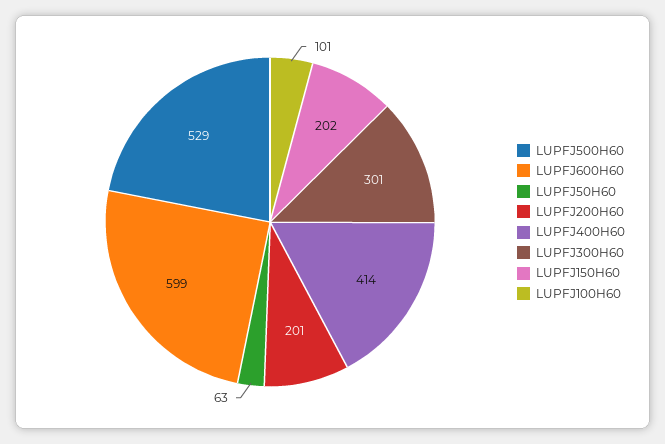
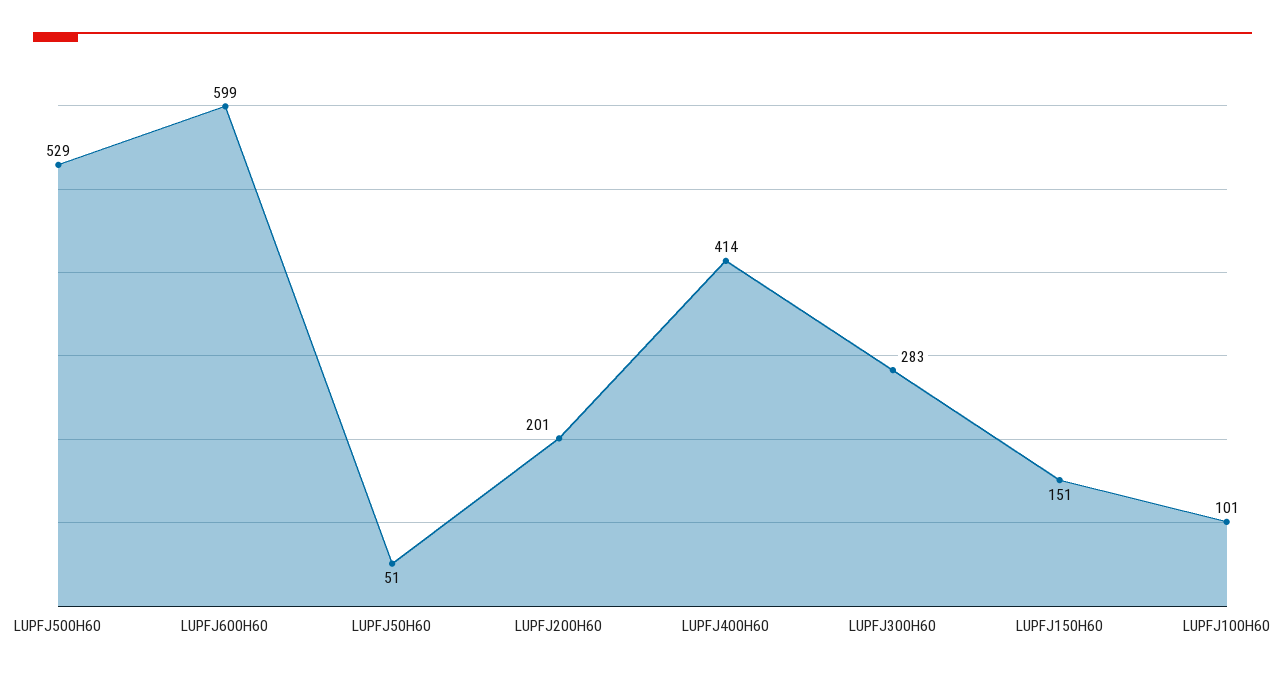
  {
    "LUPFJ500H60": 529,
    "LUPFJ600H60": 599,
-   "LUPFJ50H60": 63,
+   "LUPFJ50H60": 51,
    "LUPFJ200H60": 201,
    "LUPFJ400H60": 414,
-   "LUPFJ300H60": 301,
+   "LUPFJ300H60": 283,
-   "LUPFJ150H60": 202,
+   "LUPFJ150H60": 151,
    "LUPFJ100H60": 101
  }

